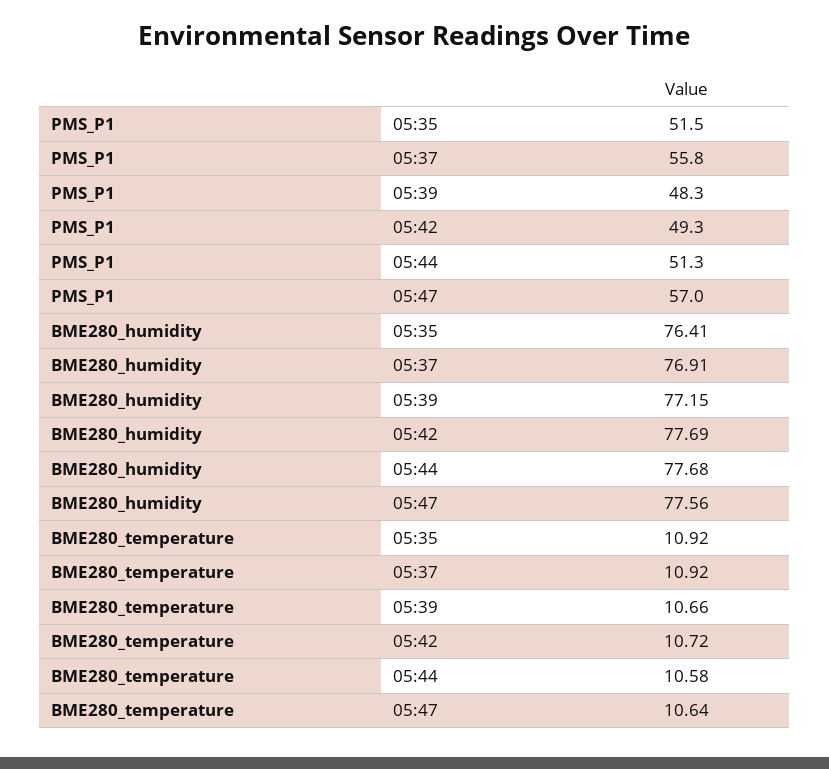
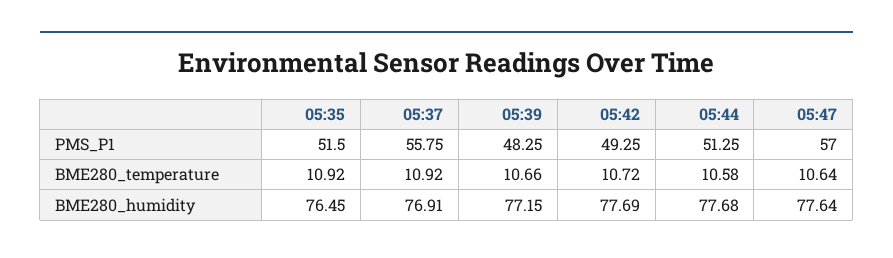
  {
    "PMS_P1": {
      "05:35": 51.5,
      "05:37": 55.75,
      "05:39": 48.25,
      "05:42": 49.25,
      "05:44": 51.25,
      "05:47": 57
    },
    "BME280_humidity": {
-     "05:35": 76.41,
+     "05:35": 76.45,
      "05:37": 76.91,
      "05:39": 77.15,
      "05:42": 77.69,
      "05:44": 77.68,
-     "05:47": 77.56
+     "05:47": 77.64
    },
    "BME280_temperature": {
      "05:35": 10.92,
      "05:37": 10.92,
      "05:39": 10.66,
      "05:42": 10.72,
      "05:44": 10.58,
      "05:47": 10.64
    }
  }

